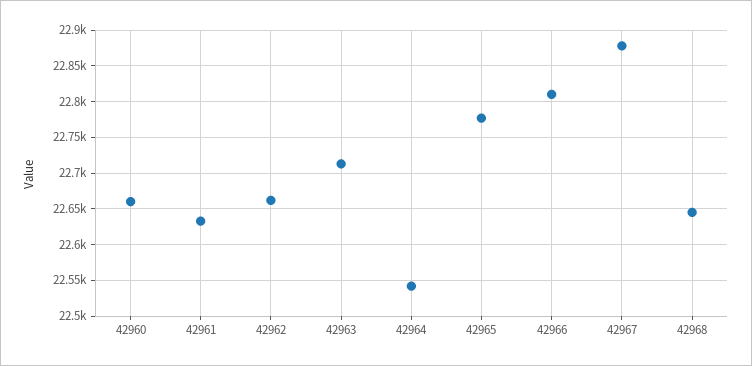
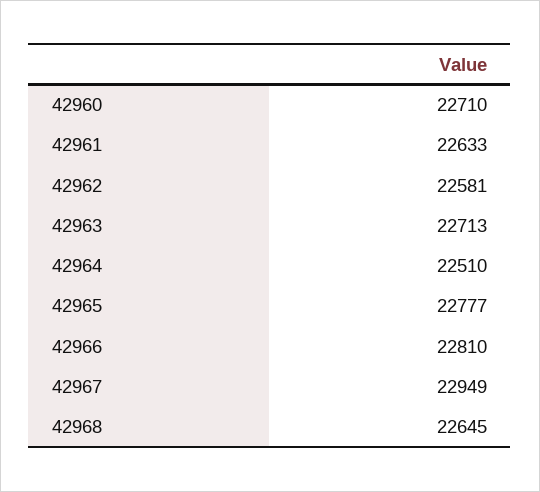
  {
-   "42960": 22660,
+   "42960": 22710,
    "42961": 22633,
-   "42962": 22660,
+   "42962": 22581,
    "42963": 22713,
-   "42964": 22540,
+   "42964": 22510,
    "42965": 22777,
    "42966": 22810,
-   "42967": 22880,
+   "42967": 22949,
    "42968": 22645
  }

